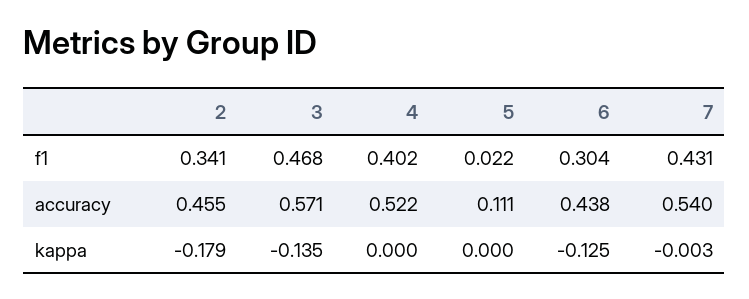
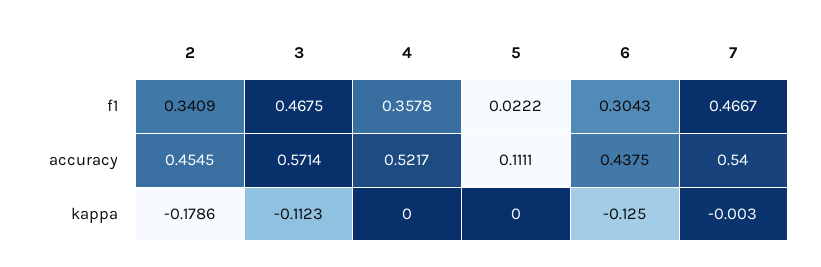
  {
    "2": {
      "f1": 0.3409,
      "accuracy": 0.4545,
      "kappa": -0.1786
    },
    "3": {
      "f1": 0.4675,
      "accuracy": 0.5714,
-     "kappa": -0.135
+     "kappa": -0.1123
    },
    "4": {
-     "f1": 0.402,
+     "f1": 0.3578,
      "accuracy": 0.5217,
      "kappa": 0
    },
    "5": {
      "f1": 0.0222,
      "accuracy": 0.1111,
      "kappa": 0
    },
    "6": {
      "f1": 0.3043,
      "accuracy": 0.4375,
      "kappa": -0.125
    },
    "7": {
-     "f1": 0.431,
+     "f1": 0.4667,
      "accuracy": 0.54,
      "kappa": -0.003
    }
  }

